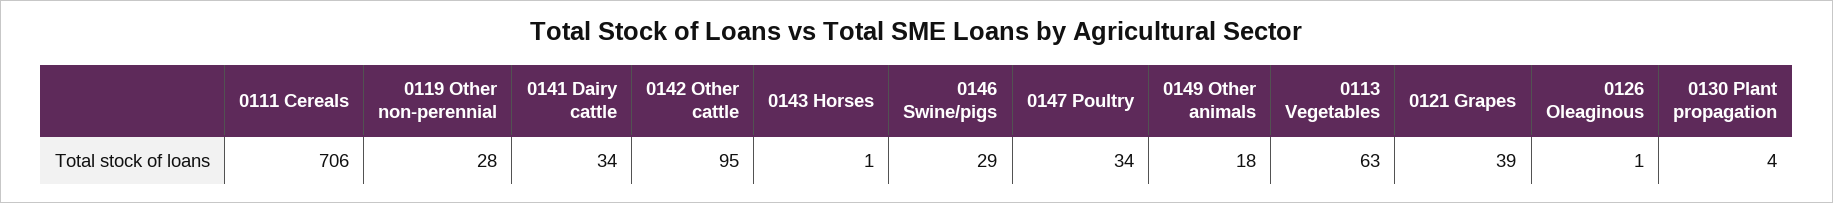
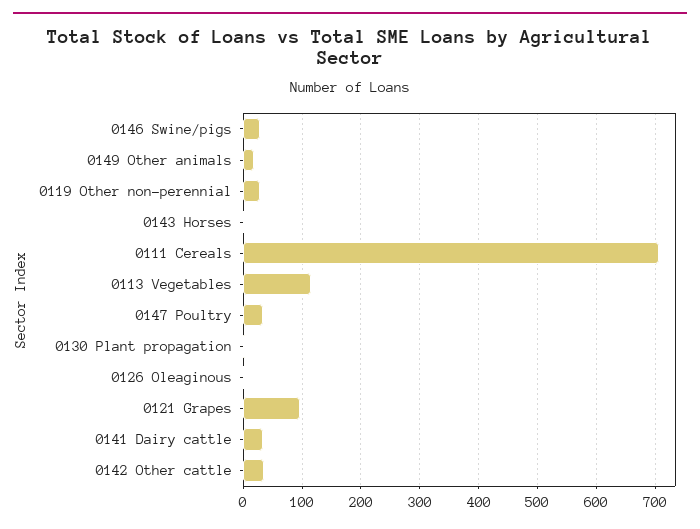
  {
    "0111 Cereals": 706,
    "0119 Other non-perennial": 28,
    "0141 Dairy cattle": 34,
-   "0142 Other cattle": 95,
+   "0142 Other cattle": 40,
    "0143 Horses": 1,
    "0146 Swine/pigs": 29,
    "0147 Poultry": 34,
    "0149 Other animals": 18,
-   "0113 Vegetables": 63,
+   "0113 Vegetables": 120,
-   "0121 Grapes": 39,
+   "0121 Grapes": 100,
    "0126 Oleaginous": 1,
    "0130 Plant propagation": 4
  }

